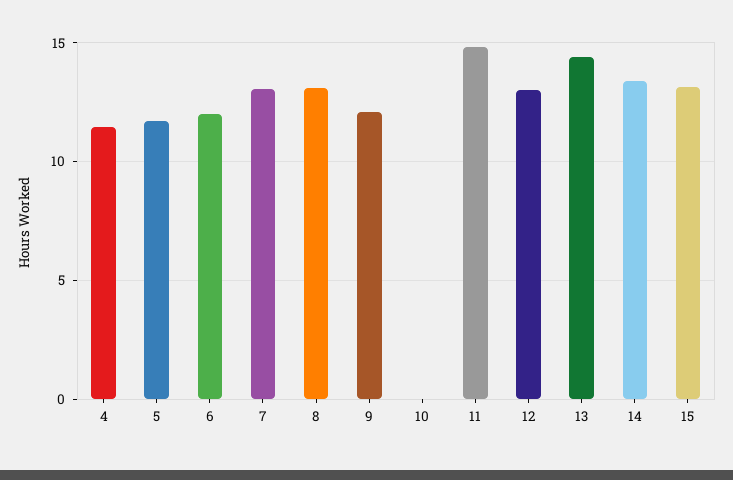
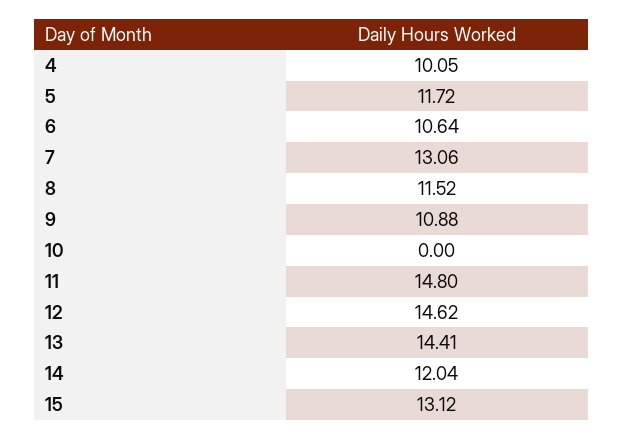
  {
-   "4": 11.5,
+   "4": 10.05,
    "5": 11.72,
-   "6": 12,
+   "6": 10.64,
    "7": 13.06,
-   "8": 13,
+   "8": 11.52,
-   "9": 12,
+   "9": 10.88,
    "10": 0,
    "11": 14.8,
-   "12": 13,
+   "12": 14.62,
    "13": 14.41,
-   "14": 13.5,
+   "14": 12.04,
    "15": 13.12
  }

